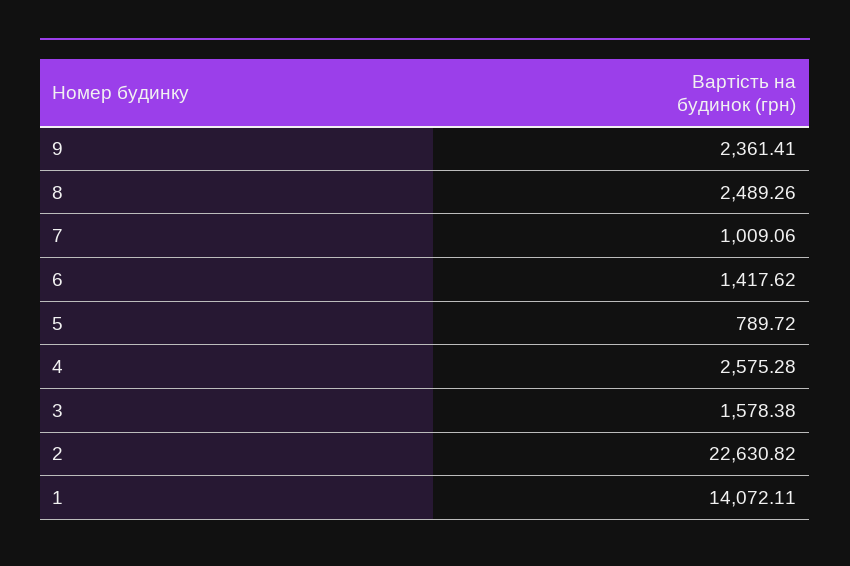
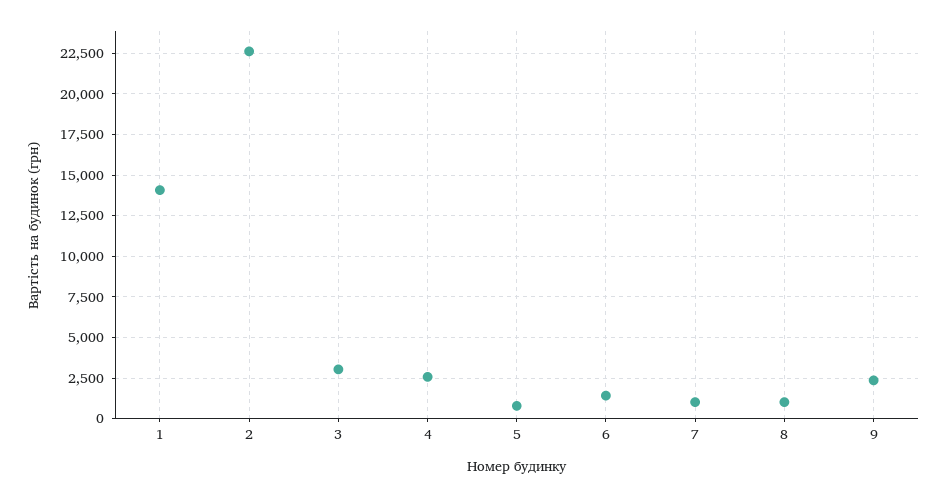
  {
    "9": 2361.41,
-   "8": 2489.26,
+   "8": 1000,
    "7": 1009.06,
    "6": 1417.62,
    "5": 789.72,
    "4": 2575.28,
-   "3": 1578.38,
+   "3": 3000,
    "2": 22630.82,
    "1": 14072.11
  }

